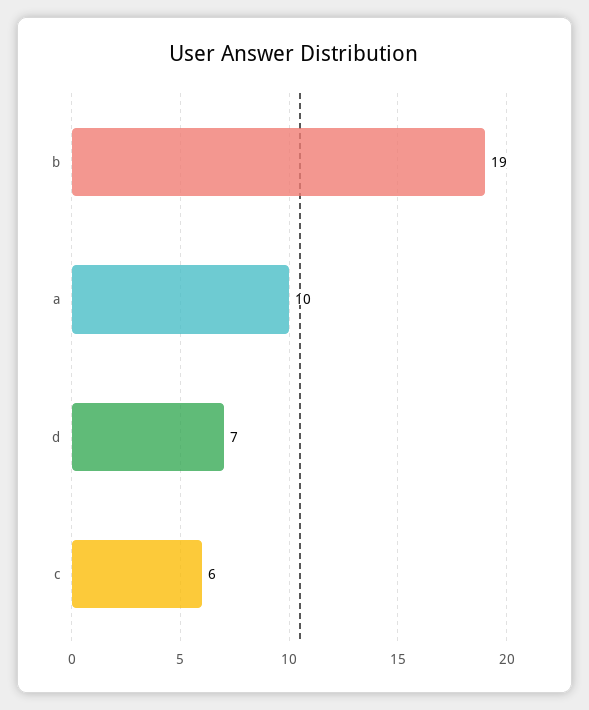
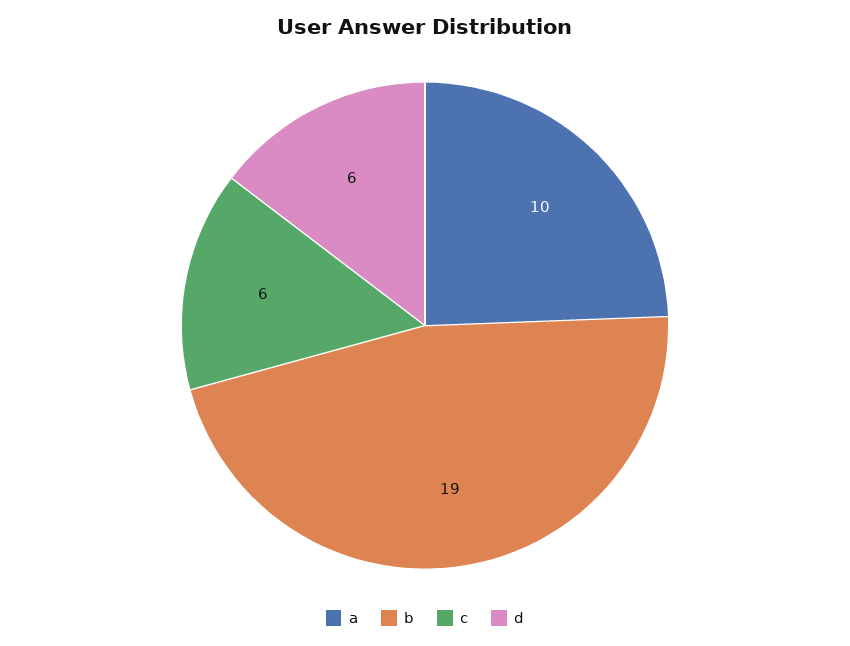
  {
    "b": 19,
    "a": 10,
-   "d": 7,
+   "d": 6,
    "c": 6
  }

